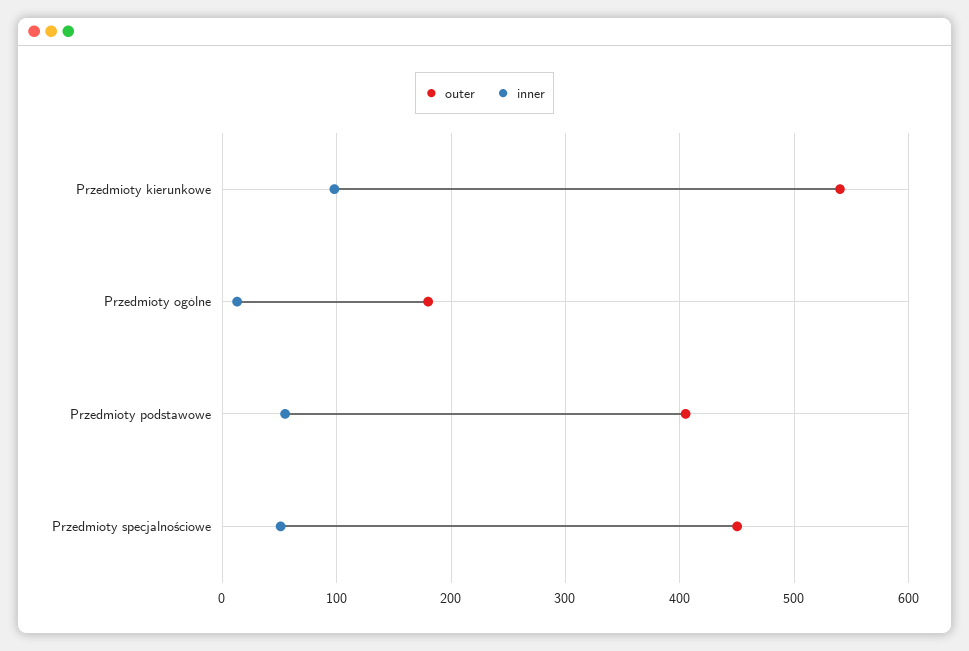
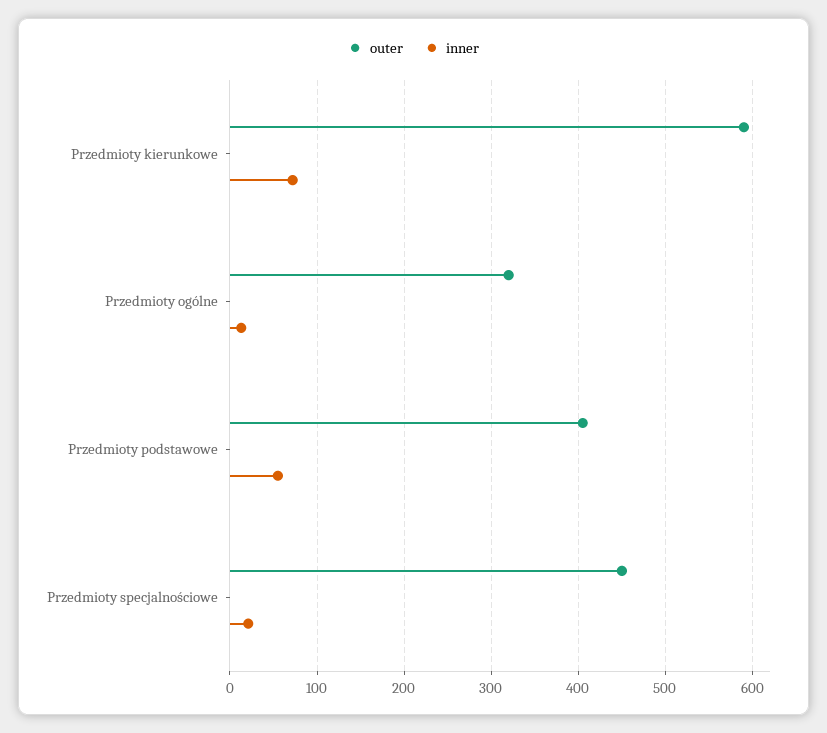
  {
    "outer": {
-     "Przedmioty kierunkowe": 540,
+     "Przedmioty kierunkowe": 590,
-     "Przedmioty ogólne": 180,
+     "Przedmioty ogólne": 320,
      "Przedmioty podstawowe": 410,
      "Przedmioty specjalnościowe": 450
    },
    "inner": {
-     "Przedmioty kierunkowe": 100,
+     "Przedmioty kierunkowe": 70,
      "Przedmioty ogólne": 10,
      "Przedmioty podstawowe": 60,
-     "Przedmioty specjalnościowe": 50
+     "Przedmioty specjalnościowe": 20
    }
  }

